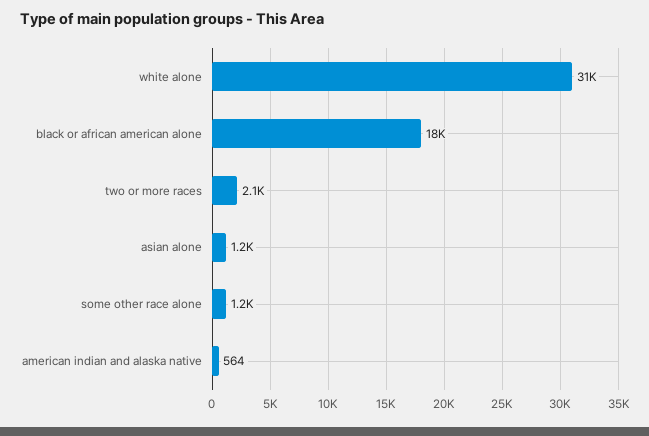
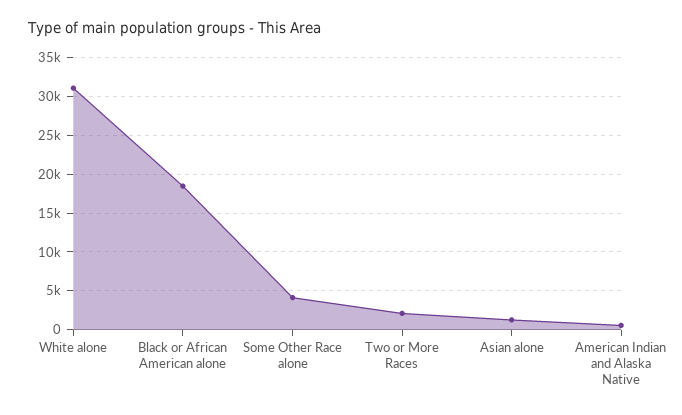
  {
    "white alone": 31000,
    "black or african american alone": 18000,
    "two or more races": 2100,
    "asian alone": 1200,
-   "some other race alone": 1200,
+   "some other race alone": 4000,
    "american indian and alaska native": 564
  }

